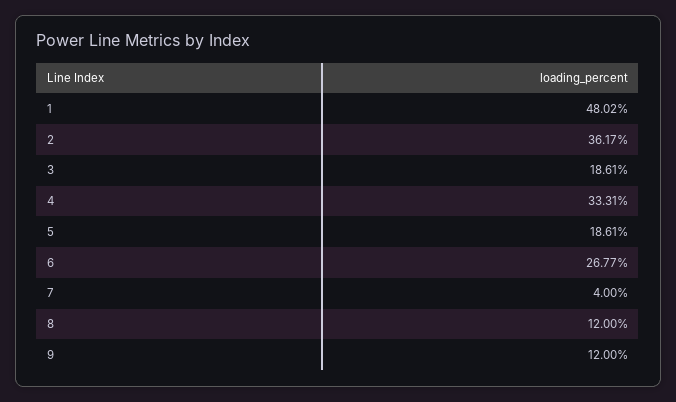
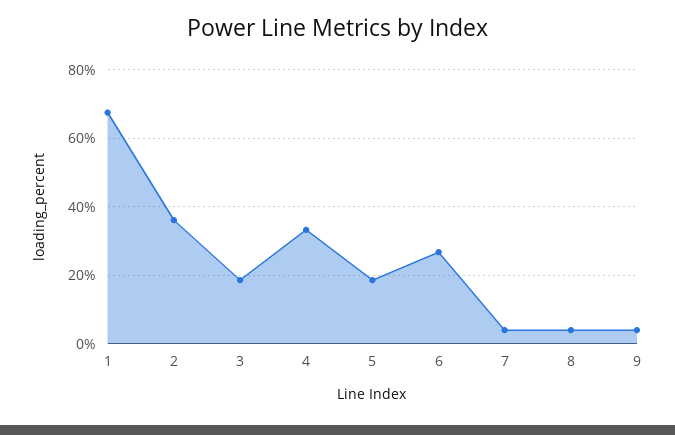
  {
-   "1": 48.02,
+   "1": 68,
    "2": 36.17,
    "3": 18.61,
    "4": 33.31,
    "5": 18.61,
    "6": 26.77,
    "7": 4,
-   "8": 12,
+   "8": 4,
-   "9": 12
+   "9": 4
  }

